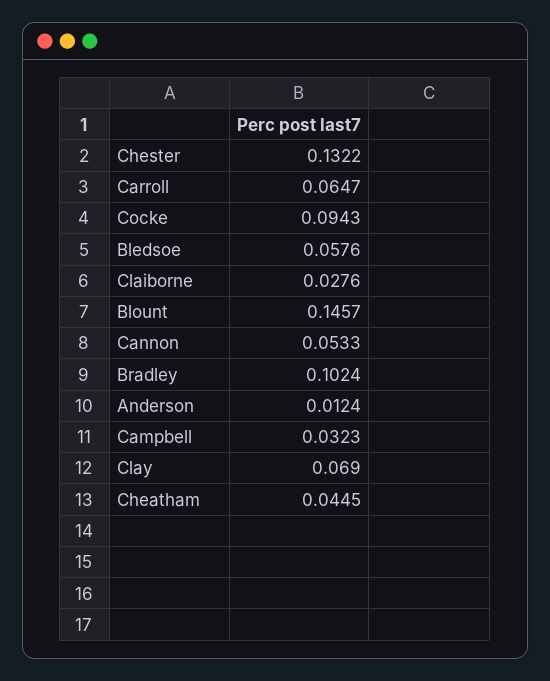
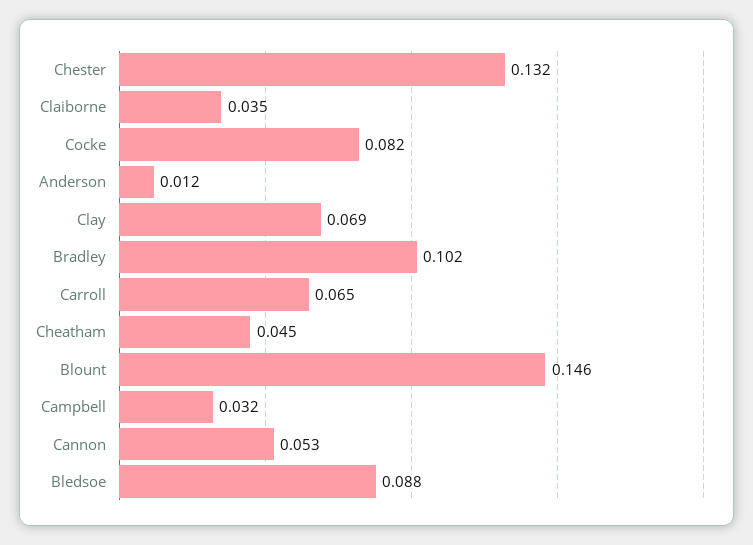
  {
    "Chester": 0.1322,
    "Carroll": 0.0647,
-   "Cocke": 0.0943,
+   "Cocke": 0.082,
-   "Bledsoe": 0.0576,
+   "Bledsoe": 0.088,
-   "Claiborne": 0.0276,
+   "Claiborne": 0.035,
    "Blount": 0.1457,
    "Cannon": 0.0533,
    "Bradley": 0.1024,
    "Anderson": 0.0124,
    "Campbell": 0.0323,
    "Clay": 0.069,
    "Cheatham": 0.0445
  }

